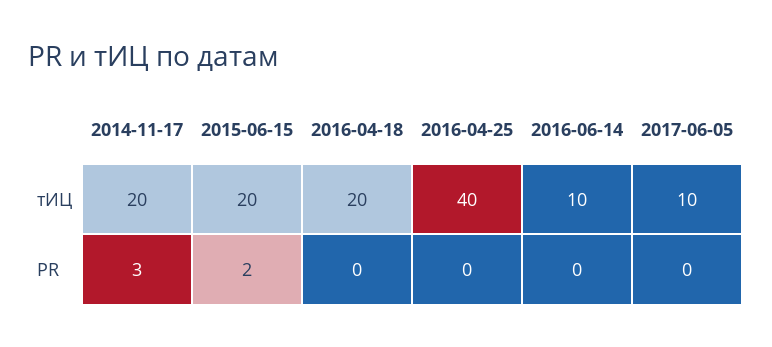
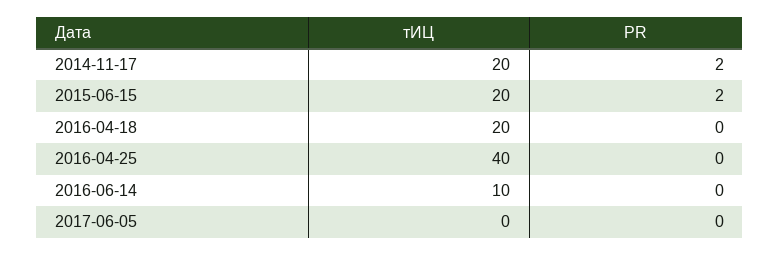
  {
    "2014-11-17": {
      "тИЦ": 20,
-     "PR": 3
+     "PR": 2
    },
    "2015-06-15": {
      "тИЦ": 20,
      "PR": 2
    },
    "2016-04-18": {
      "тИЦ": 20,
      "PR": 0
    },
    "2016-04-25": {
      "тИЦ": 40,
      "PR": 0
    },
    "2016-06-14": {
      "тИЦ": 10,
      "PR": 0
    },
    "2017-06-05": {
-     "тИЦ": 10,
+     "тИЦ": 0,
      "PR": 0
    }
  }

